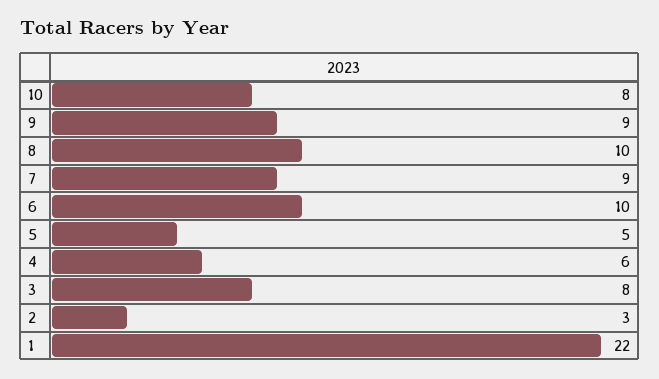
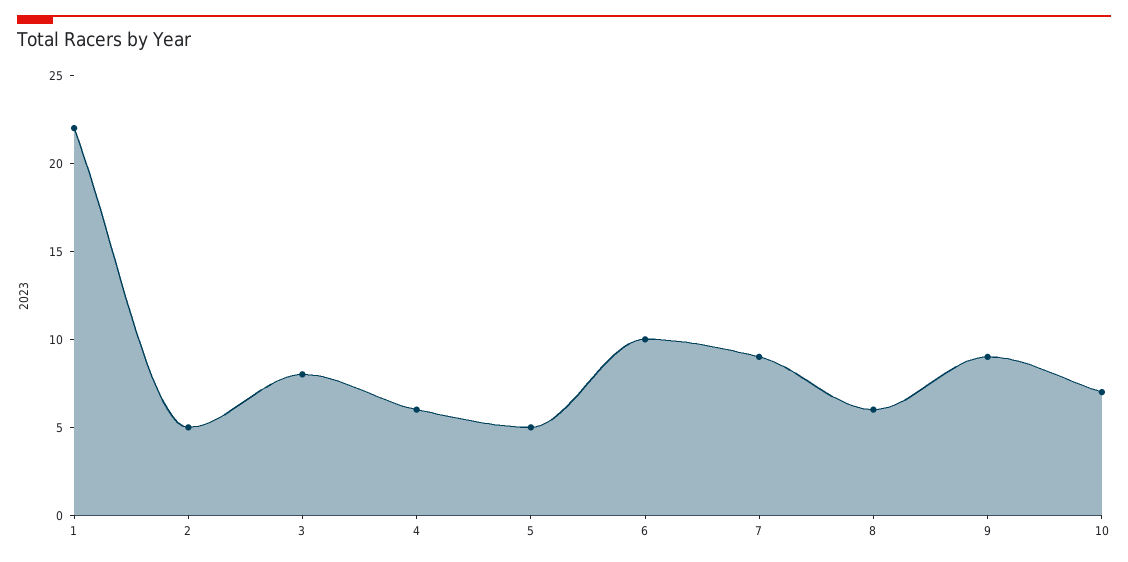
  {
-   "10": 8,
+   "10": 7,
    "9": 9,
-   "8": 10,
+   "8": 6,
    "7": 9,
    "6": 10,
    "5": 5,
    "4": 6,
    "3": 8,
-   "2": 3,
+   "2": 5,
    "1": 22
  }

